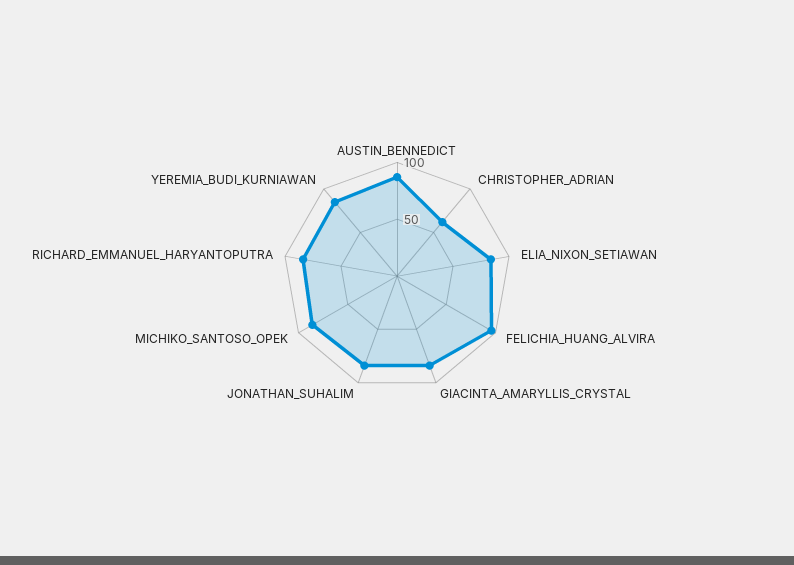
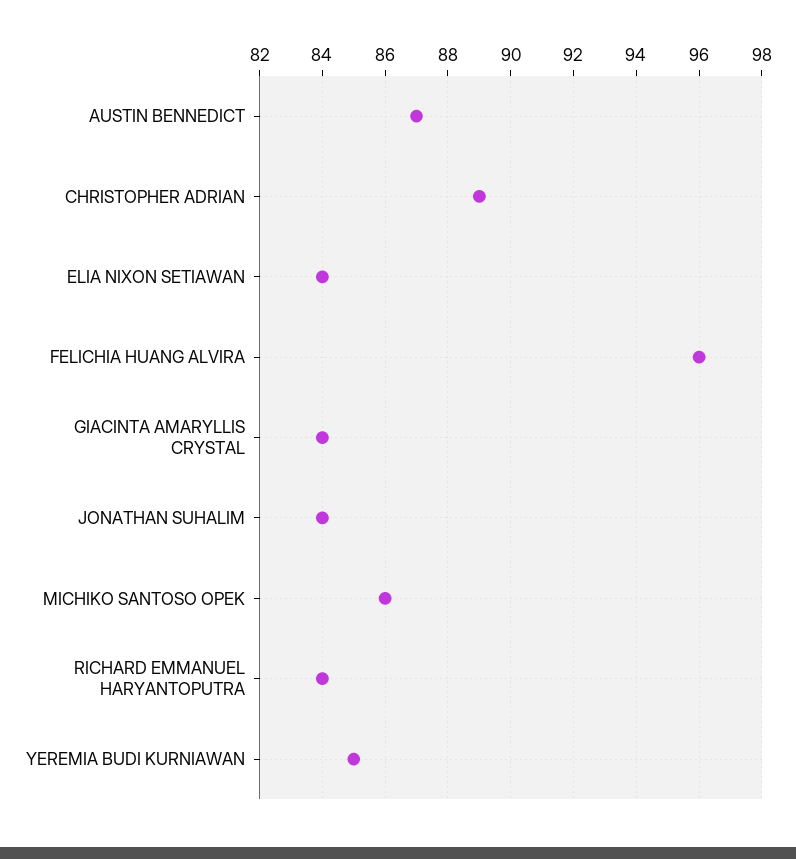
  {
    "AUSTIN_BENNEDICT": 87,
-   "CHRISTOPHER_ADRIAN": 60,
+   "CHRISTOPHER_ADRIAN": 89,
    "ELIA_NIXON_SETIAWAN": 84,
    "FELICHIA_HUANG_ALVIRA": 96,
    "GIACINTA_AMARYLLIS_CRYSTAL": 84,
    "JONATHAN_SUHALIM": 84,
    "MICHIKO_SANTOSO_OPEK": 86,
    "RICHARD_EMMANUEL_HARYANTOPUTRA": 84,
    "YEREMIA_BUDI_KURNIAWAN": 85
  }

